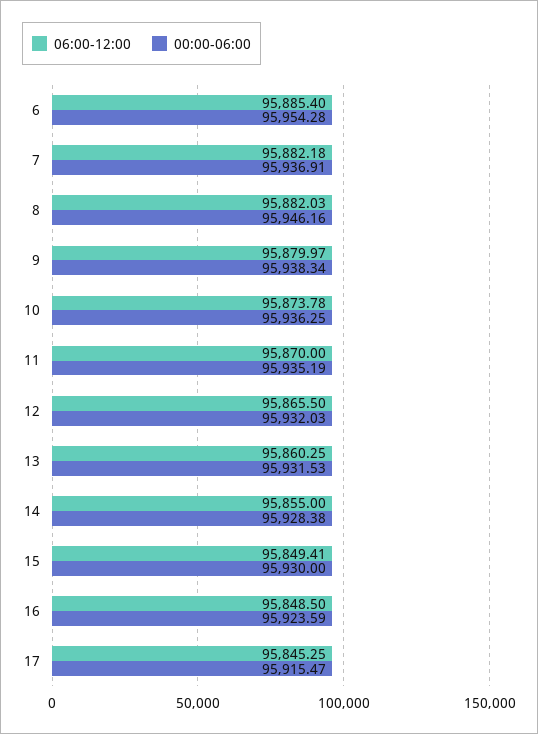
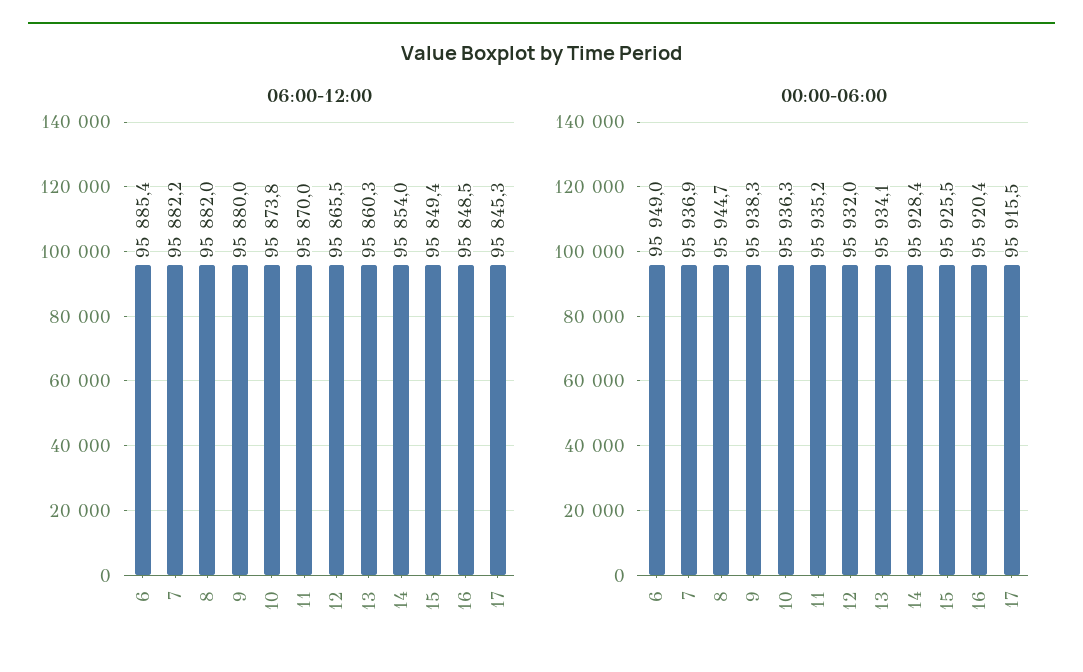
  {
    "06:00-12:00": {
      "6": 95885.4,
      "7": 95882.18,
      "8": 95882.03,
      "9": 95879.97,
      "10": 95873.78,
      "11": 95870,
      "12": 95865.5,
      "13": 95860.25,
-     "14": 95855,
+     "14": 95854,
      "15": 95849.41,
      "16": 95848.5,
      "17": 95845.25
    },
    "00:00-06:00": {
-     "6": 95954.28,
+     "6": 95949,
      "7": 95936.91,
-     "8": 95946.16,
+     "8": 95944.7,
      "9": 95938.34,
      "10": 95936.25,
      "11": 95935.19,
      "12": 95932.03,
-     "13": 95931.53,
+     "13": 95934.1,
      "14": 95928.38,
-     "15": 95930,
+     "15": 95925.5,
-     "16": 95923.59,
+     "16": 95920.4,
      "17": 95915.47
    }
  }

